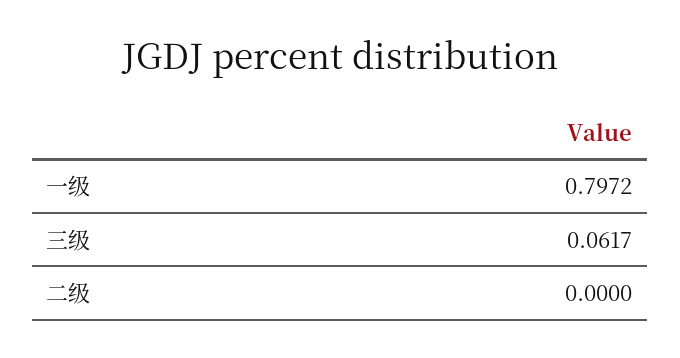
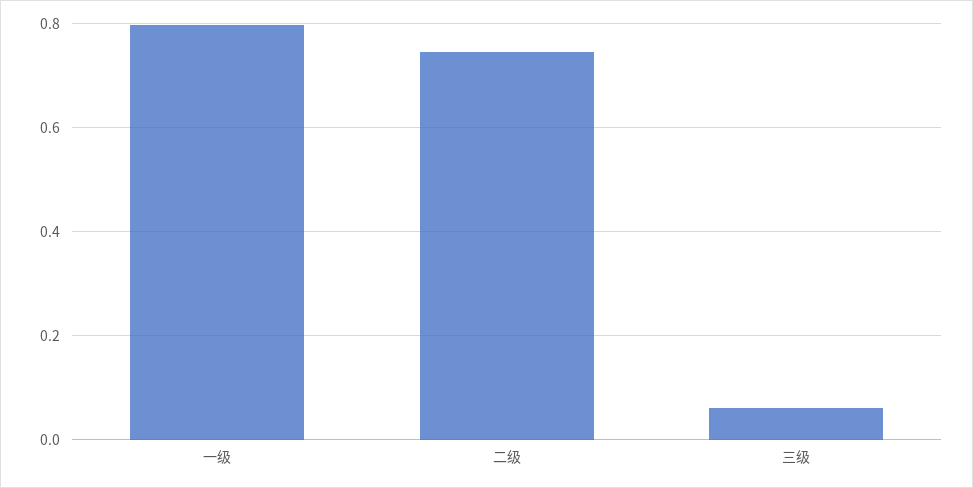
  {
    "一级": 0.7972,
    "三级": 0.0617,
-   "二级": 0
+   "二级": 0.74
  }

